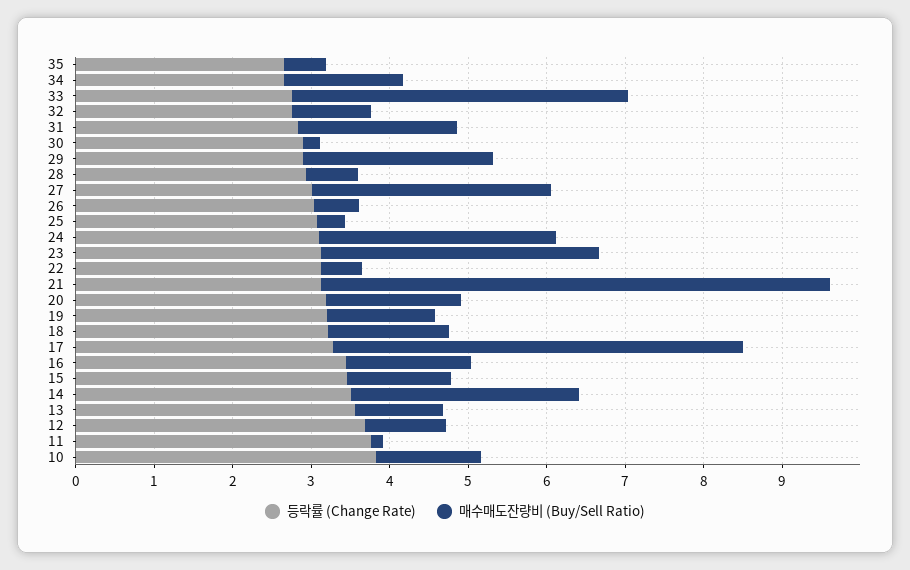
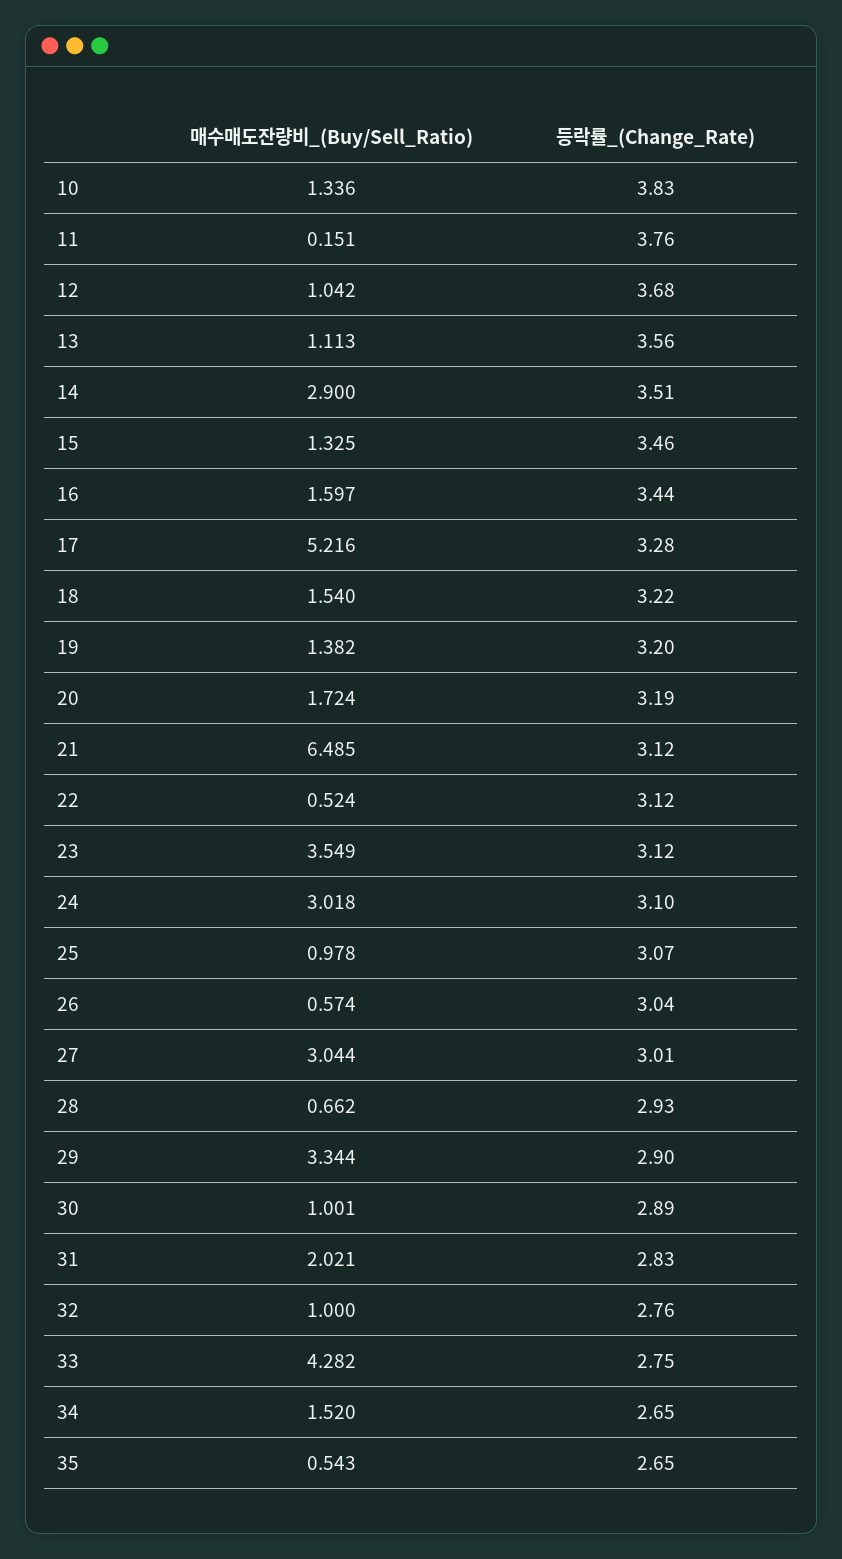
  {
    "등락률 (Change Rate)": {
      "35": 2.65,
      "34": 2.65,
      "33": 2.75,
      "32": 2.76,
      "31": 2.83,
      "30": 2.89,
      "29": 2.9,
      "28": 2.93,
      "27": 3.01,
      "26": 3.04,
      "25": 3.07,
      "24": 3.1,
      "23": 3.12,
      "22": 3.12,
      "21": 3.12,
      "20": 3.19,
      "19": 3.2,
      "18": 3.22,
      "17": 3.28,
      "16": 3.44,
      "15": 3.46,
      "14": 3.51,
      "13": 3.56,
      "12": 3.68,
      "11": 3.76,
      "10": 3.83
    },
    "매수매도잔량비 (Buy/Sell Ratio)": {
      "35": 0.543,
      "34": 1.52,
      "33": 4.282,
      "32": 1,
      "31": 2.021,
-     "30": 0.2,
+     "30": 1.001,
-     "29": 2.4,
+     "29": 3.344,
      "28": 0.662,
      "27": 3.044,
      "26": 0.574,
-     "25": 0.4,
+     "25": 0.978,
      "24": 3.018,
      "23": 3.549,
      "22": 0.524,
      "21": 6.485,
      "20": 1.724,
      "19": 1.382,
      "18": 1.54,
      "17": 5.216,
      "16": 1.597,
      "15": 1.325,
      "14": 2.9,
      "13": 1.113,
      "12": 1.042,
      "11": 0.151,
      "10": 1.336
    }
  }

